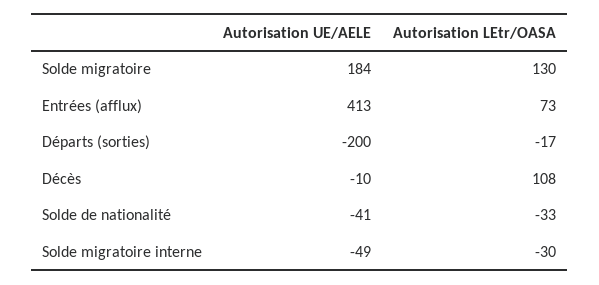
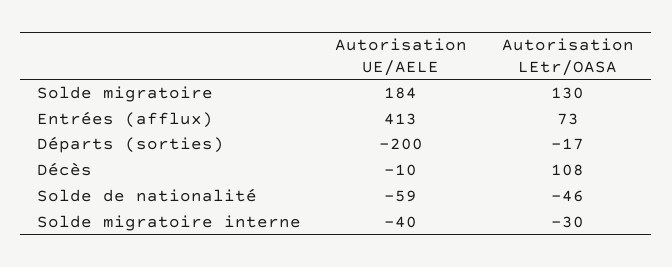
  {
    "Autorisation UE/AELE": {
      "Solde migratoire": 184,
      "Entrées (afflux)": 413,
      "Départs (sorties)": -200,
      "Décès": -10,
-     "Solde de nationalité": -41,
+     "Solde de nationalité": -59,
-     "Solde migratoire interne": -49
+     "Solde migratoire interne": -40
    },
    "Autorisation LEtr/OASA": {
      "Solde migratoire": 130,
      "Entrées (afflux)": 73,
      "Départs (sorties)": -17,
      "Décès": 108,
-     "Solde de nationalité": -33,
+     "Solde de nationalité": -46,
      "Solde migratoire interne": -30
    }
  }

